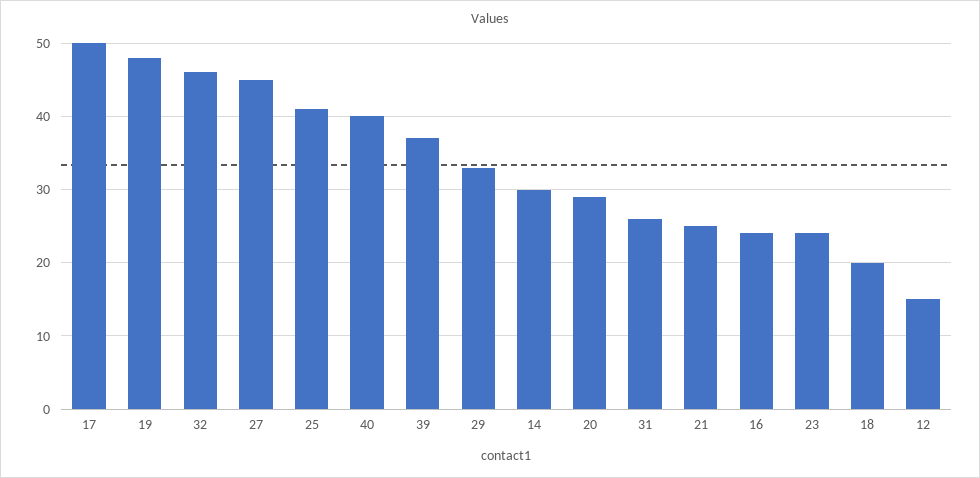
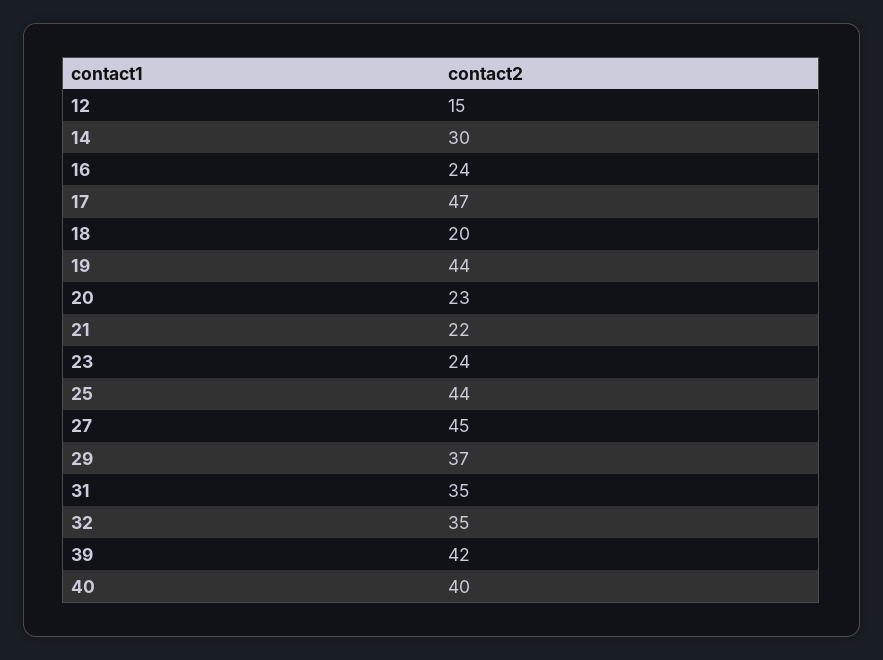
  {
-   "17": 50,
+   "17": 47,
-   "19": 48,
+   "19": 44,
-   "32": 46,
+   "32": 35,
    "27": 45,
-   "25": 41,
+   "25": 44,
    "40": 40,
-   "39": 37,
+   "39": 42,
-   "29": 33,
+   "29": 37,
    "14": 30,
-   "20": 29,
+   "20": 23,
-   "31": 26,
+   "31": 35,
-   "21": 25,
+   "21": 22,
    "16": 24,
    "23": 24,
    "18": 20,
    "12": 15
  }

